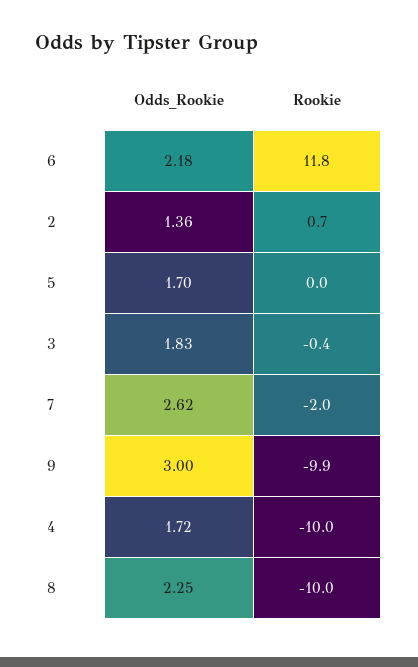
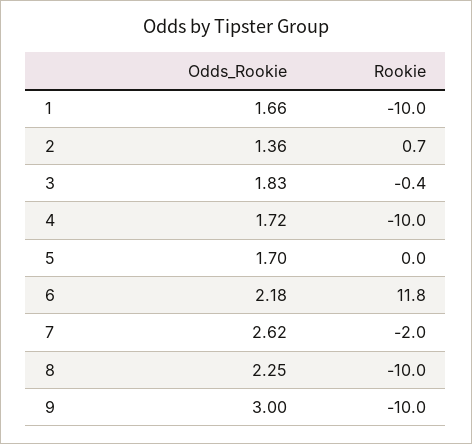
  {
    "Odds_Rookie": {
      "6": 2.18,
      "2": 1.36,
      "5": 1.7,
      "3": 1.83,
      "7": 2.62,
      "9": 3,
      "4": 1.72,
-     "8": 2.25
+     "8": 2.25,
+     "1": 1.66
    },
    "Rookie": {
      "6": 11.8,
      "2": 0.7,
      "5": 0,
      "3": -0.4,
      "7": -2,
-     "9": -9.9,
+     "9": -10,
      "4": -10,
-     "8": -10
+     "8": -10,
+     "1": -10
    }
  }

